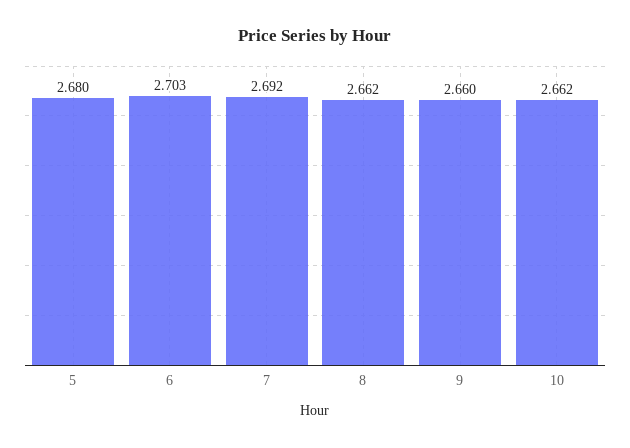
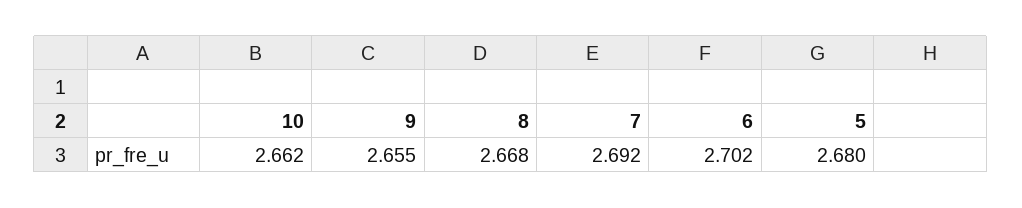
  {
    "5": 2.68,
-   "6": 2.703,
+   "6": 2.702,
    "7": 2.692,
-   "8": 2.662,
+   "8": 2.668,
-   "9": 2.66,
+   "9": 2.655,
    "10": 2.662
  }

